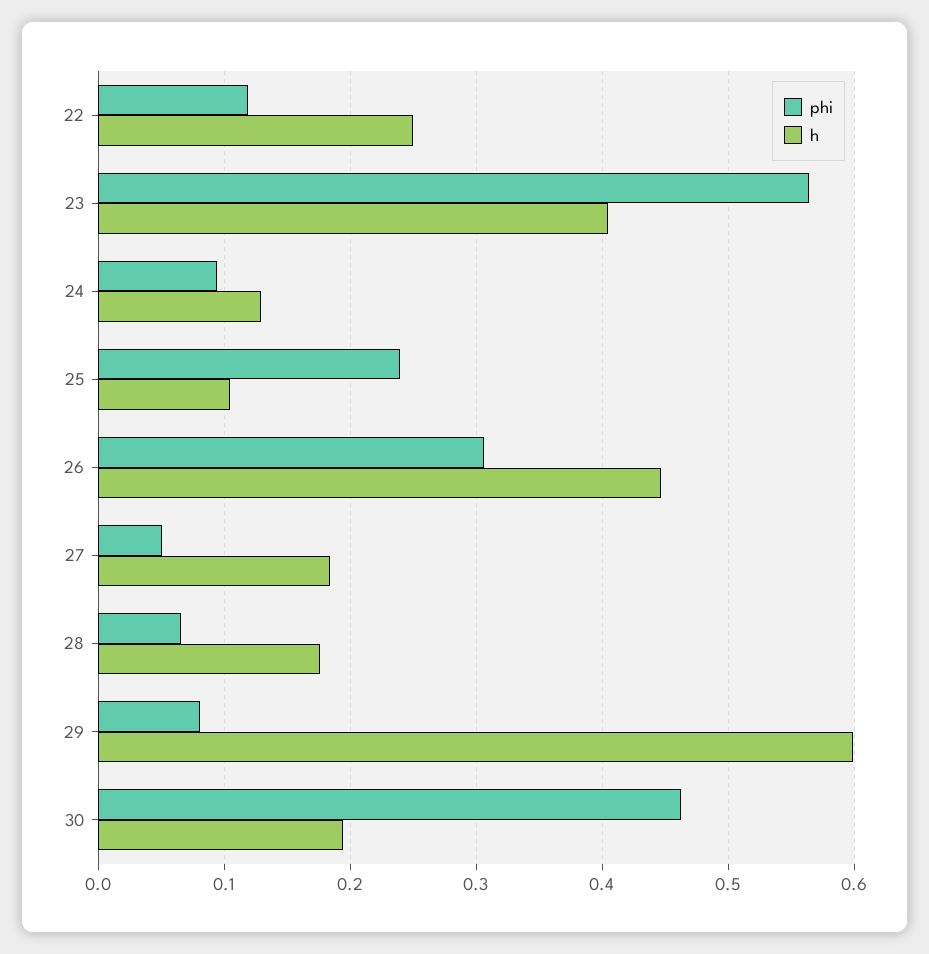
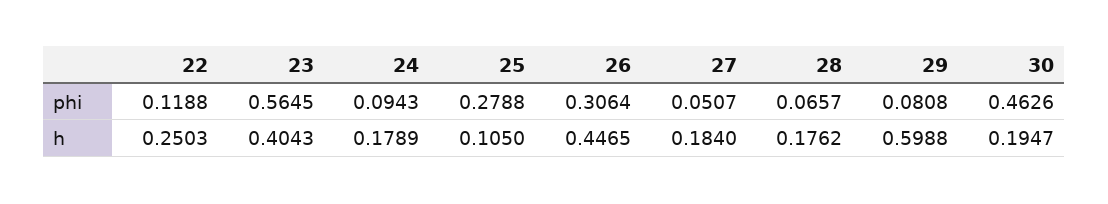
  {
    "phi": {
      "22": 0.1188,
      "23": 0.5645,
      "24": 0.0943,
-     "25": 0.24,
+     "25": 0.2788,
      "26": 0.3064,
      "27": 0.0507,
      "28": 0.0657,
      "29": 0.0808,
      "30": 0.4626
    },
    "h": {
      "22": 0.2503,
      "23": 0.4043,
-     "24": 0.13,
+     "24": 0.1789,
      "25": 0.105,
      "26": 0.4465,
      "27": 0.184,
      "28": 0.1762,
      "29": 0.5988,
      "30": 0.1947
    }
  }

